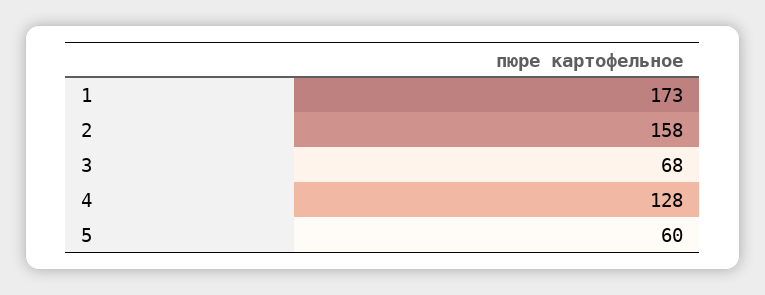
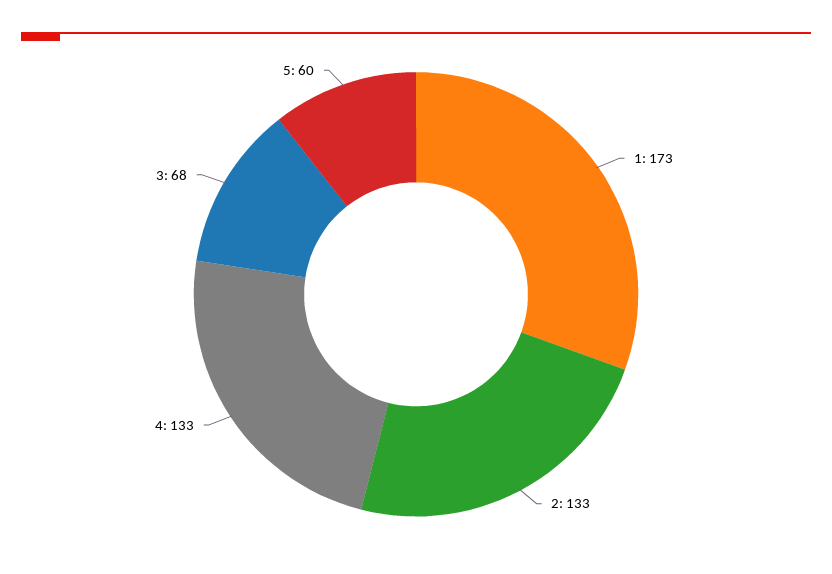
  {
    "1": 173,
-   "2": 158,
+   "2": 133,
    "3": 68,
-   "4": 128,
+   "4": 133,
    "5": 60
  }

